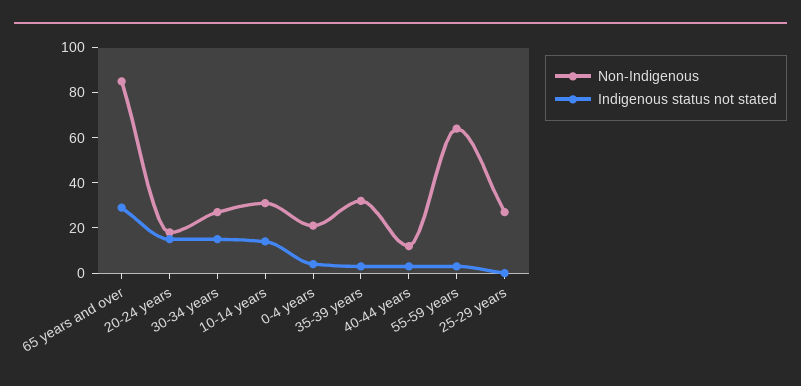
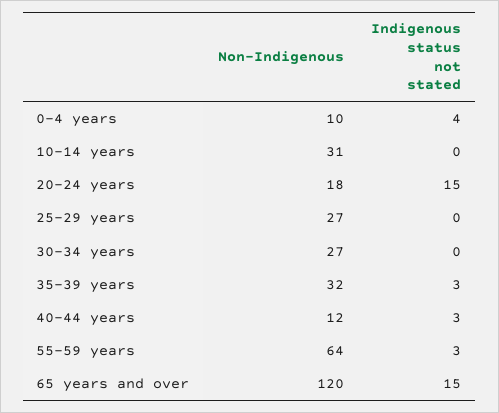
  {
    "Non-Indigenous": {
-     "65 years and over": 85,
+     "65 years and over": 120,
      "20-24 years": 18,
      "30-34 years": 27,
      "10-14 years": 31,
-     "0-4 years": 20,
+     "0-4 years": 10,
      "35-39 years": 32,
      "40-44 years": 12,
      "55-59 years": 64,
      "25-29 years": 27
    },
    "Indigenous status not stated": {
-     "65 years and over": 30,
+     "65 years and over": 15,
      "20-24 years": 15,
-     "30-34 years": 15,
+     "30-34 years": 0,
-     "10-14 years": 15,
+     "10-14 years": 0,
      "0-4 years": 4,
      "35-39 years": 3,
      "40-44 years": 3,
      "55-59 years": 3,
      "25-29 years": 0
    }
  }

